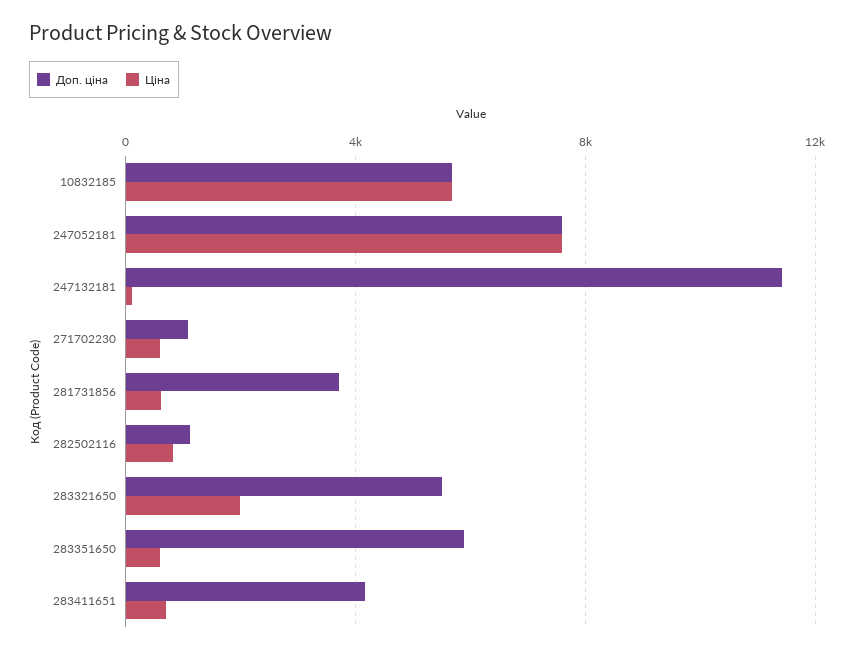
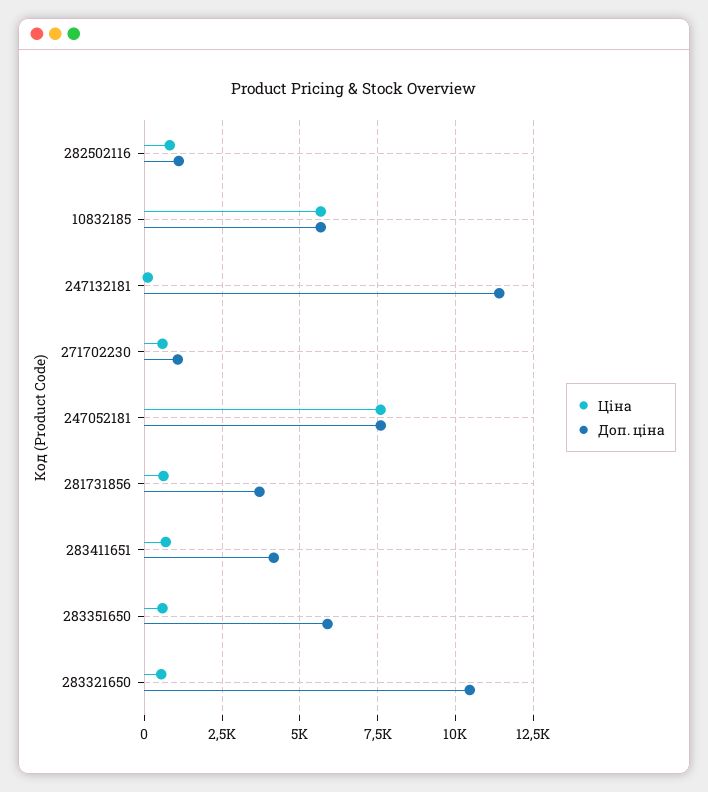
  {
    "Доп. ціна": {
      "10832185": 5750,
      "247052181": 7500,
      "247132181": 11500,
      "271702230": 1000,
      "281731856": 3750,
      "282502116": 1000,
-     "283321650": 5500,
+     "283321650": 10500,
      "283351650": 6000,
      "283411651": 4250
    },
    "Ціна": {
      "10832185": 5750,
      "247052181": 7500,
      "247132181": 0,
      "271702230": 500,
      "281731856": 500,
      "282502116": 750,
-     "283321650": 2000,
+     "283321650": 500,
      "283351650": 500,
      "283411651": 750
    }
  }

